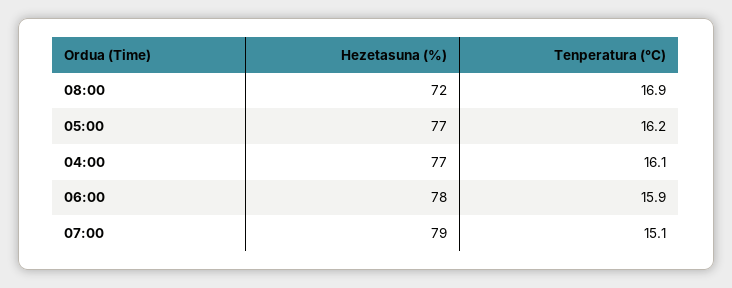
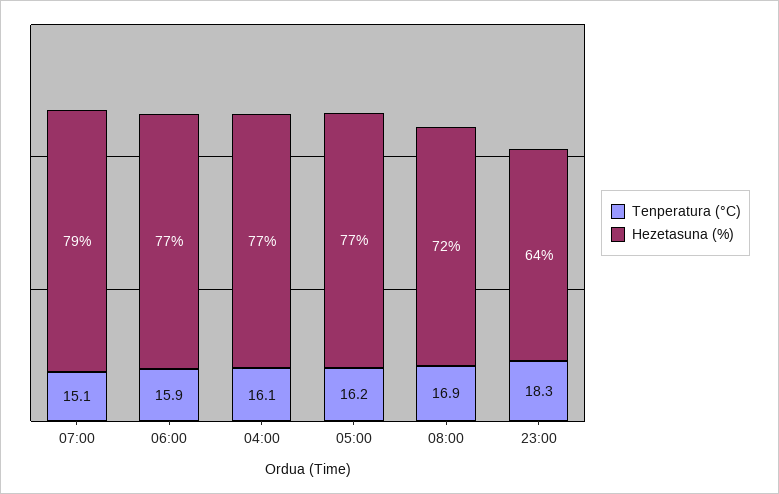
  {
    "Hezetasuna (%)": {
      "08:00": 72,
      "05:00": 77,
      "04:00": 77,
-     "06:00": 78,
+     "06:00": 77,
-     "07:00": 79
+     "07:00": 79,
+     "23:00": 64
    },
    "Tenperatura (°C)": {
      "08:00": 16.9,
      "05:00": 16.2,
      "04:00": 16.1,
      "06:00": 15.9,
-     "07:00": 15.1
+     "07:00": 15.1,
+     "23:00": 18.3
    }
  }

